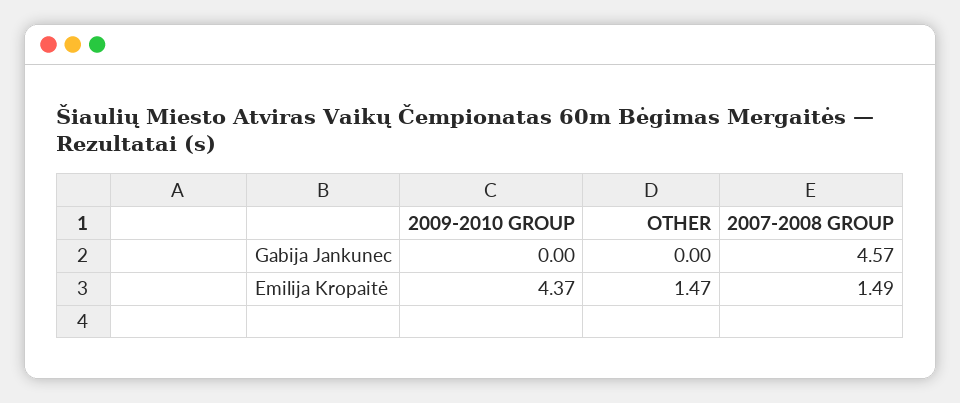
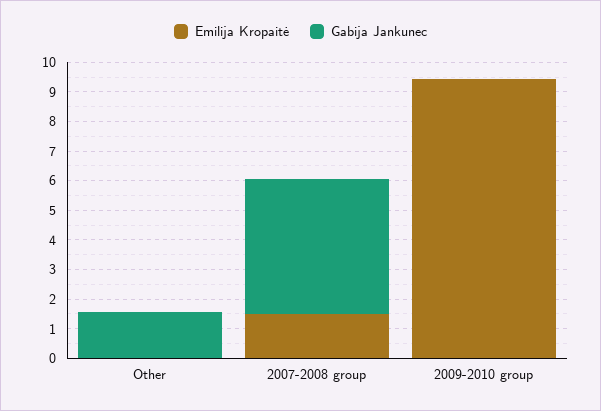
  {
    "Gabija Jankunec": {
      "2009-2010 GROUP": 0,
-     "OTHER": 0,
+     "OTHER": 1.5,
      "2007-2008 GROUP": 4.57
    },
    "Emilija Kropaitė": {
-     "2009-2010 GROUP": 4.37,
+     "2009-2010 GROUP": 9.5,
-     "OTHER": 1.47,
+     "OTHER": 0,
      "2007-2008 GROUP": 1.49
    }
  }

